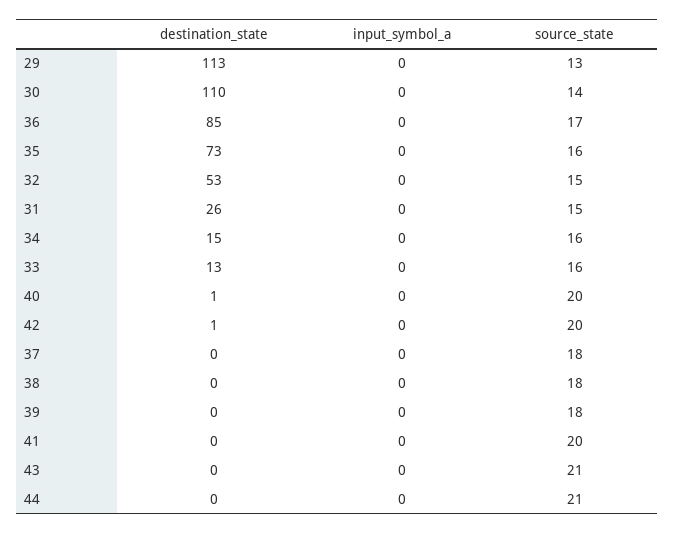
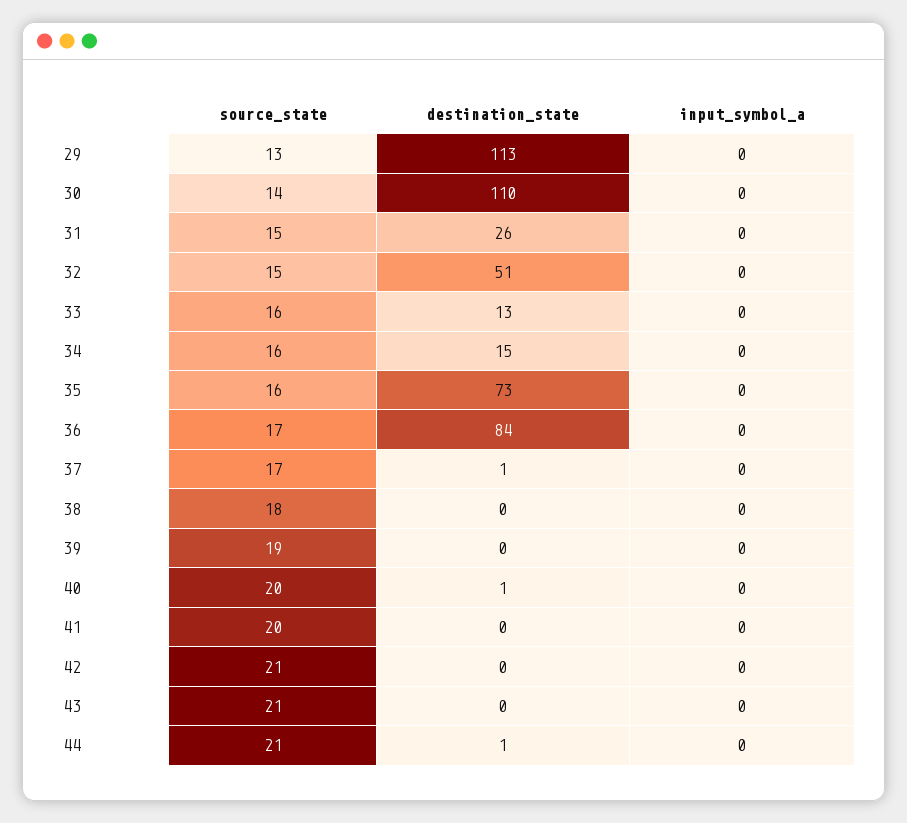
  {
    "destination_state": {
      "29": 113,
      "30": 110,
-     "36": 85,
+     "36": 84,
      "35": 73,
-     "32": 53,
+     "32": 51,
      "31": 26,
      "34": 15,
      "33": 13,
      "40": 1,
-     "42": 1,
+     "42": 0,
-     "37": 0,
+     "37": 1,
      "38": 0,
      "39": 0,
      "41": 0,
      "43": 0,
-     "44": 0
+     "44": 1
    },
    "input_symbol_a": {
      "29": 0,
      "30": 0,
      "36": 0,
      "35": 0,
      "32": 0,
      "31": 0,
      "34": 0,
      "33": 0,
      "40": 0,
      "42": 0,
      "37": 0,
      "38": 0,
      "39": 0,
      "41": 0,
      "43": 0,
      "44": 0
    },
    "source_state": {
      "29": 13,
      "30": 14,
      "36": 17,
      "35": 16,
      "32": 15,
      "31": 15,
      "34": 16,
      "33": 16,
      "40": 20,
-     "42": 20,
+     "42": 21,
-     "37": 18,
+     "37": 17,
      "38": 18,
-     "39": 18,
+     "39": 19,
      "41": 20,
      "43": 21,
      "44": 21
    }
  }

